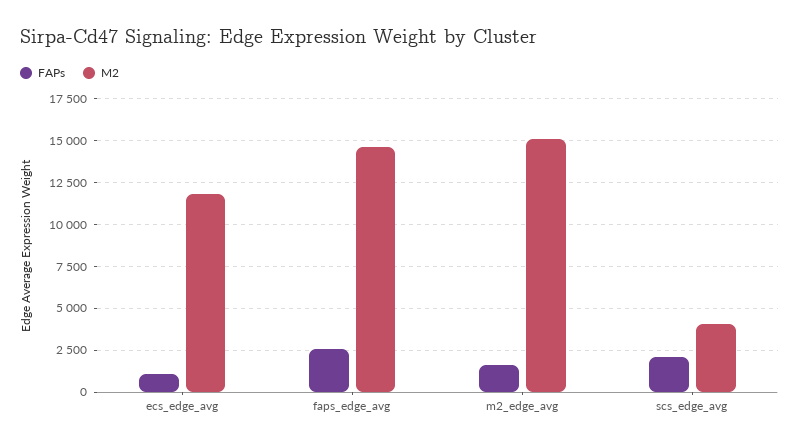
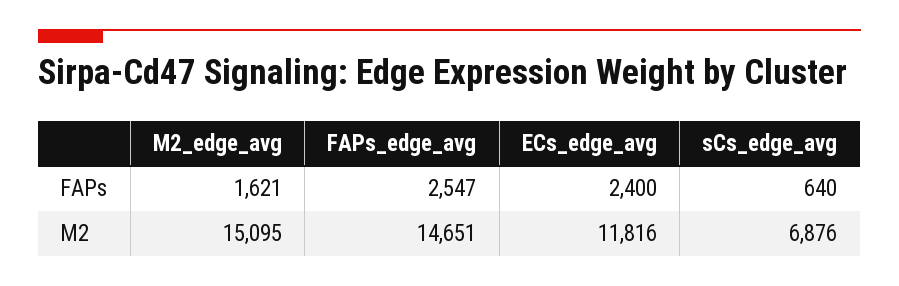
  {
    "FAPs": {
-     "ecs_edge_avg": 1000,
+     "ecs_edge_avg": 2400,
      "faps_edge_avg": 2547,
      "m2_edge_avg": 1621,
-     "scs_edge_avg": 2000
+     "scs_edge_avg": 640
    },
    "M2": {
      "ecs_edge_avg": 11816,
      "faps_edge_avg": 14651,
      "m2_edge_avg": 15095,
-     "scs_edge_avg": 4000
+     "scs_edge_avg": 6876
    }
  }

